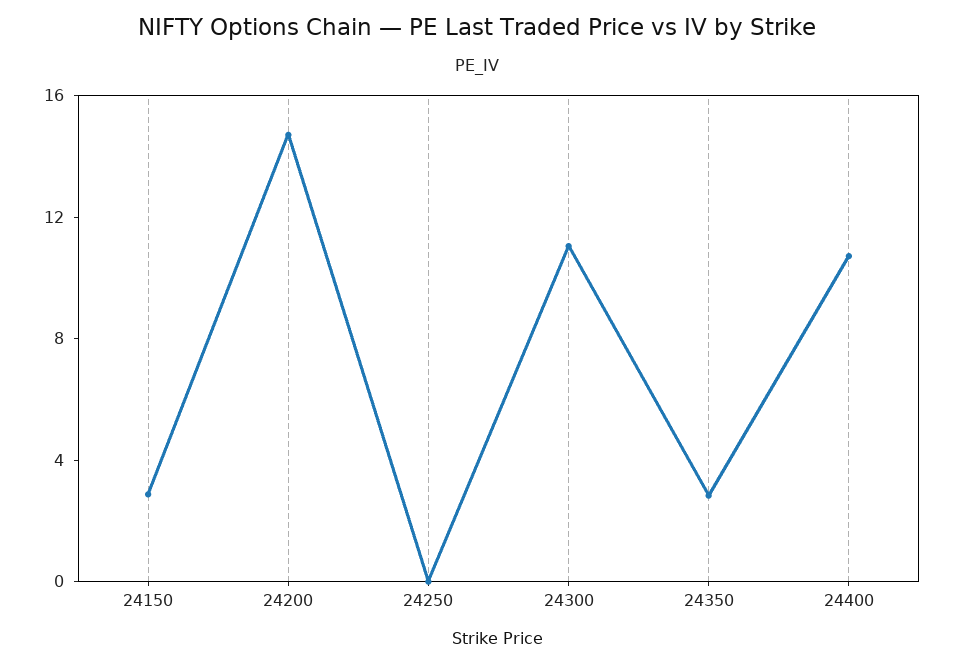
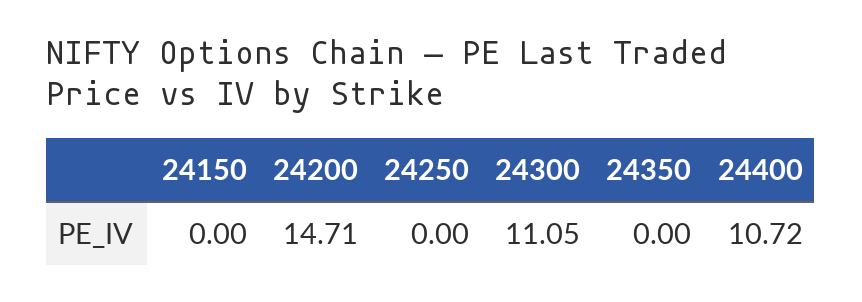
  {
-   "24150": 3,
+   "24150": 0,
    "24200": 14.71,
    "24250": 0,
    "24300": 11.05,
-   "24350": 3,
+   "24350": 0,
    "24400": 10.72
  }

